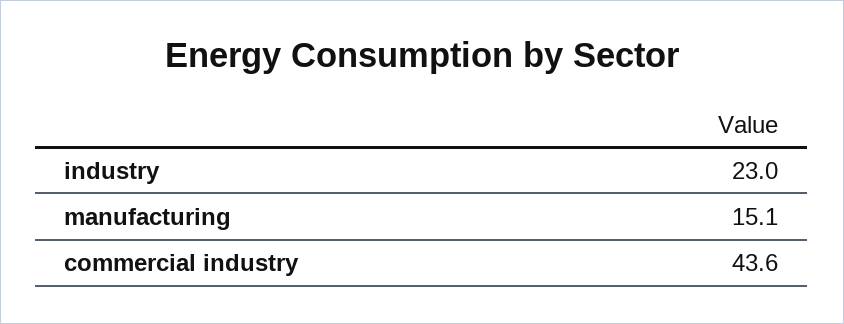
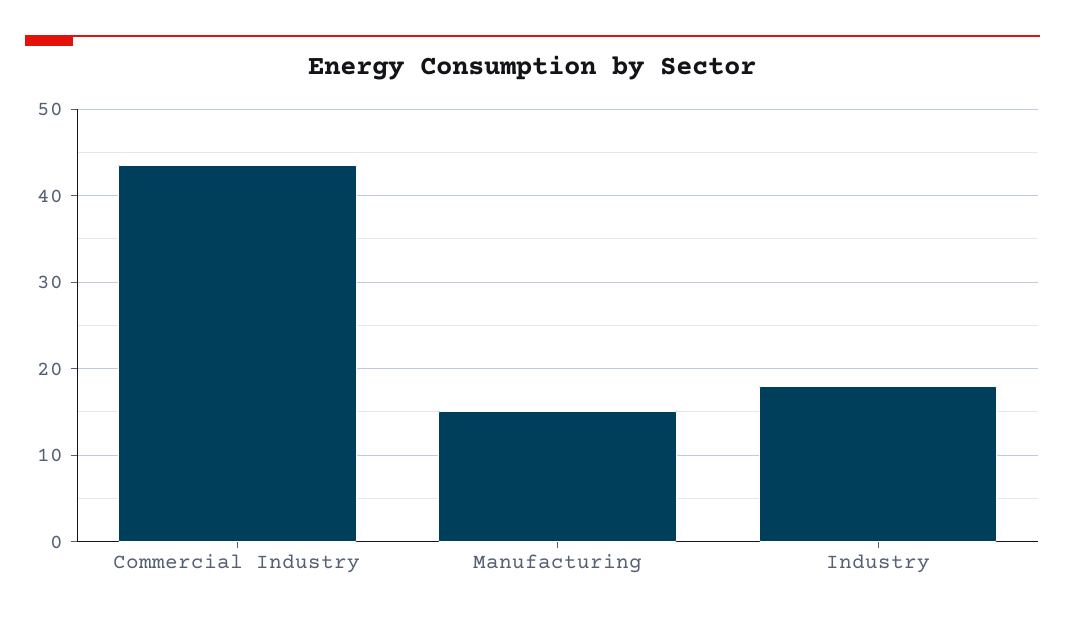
  {
-   "industry": 23,
+   "industry": 18,
    "manufacturing": 15.1,
    "commercial industry": 43.6
  }

